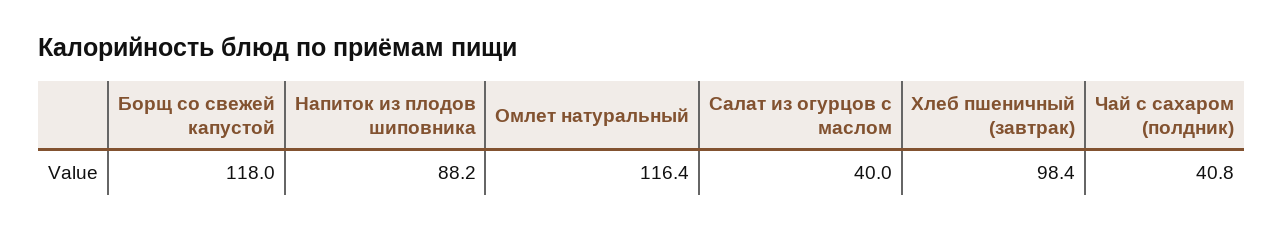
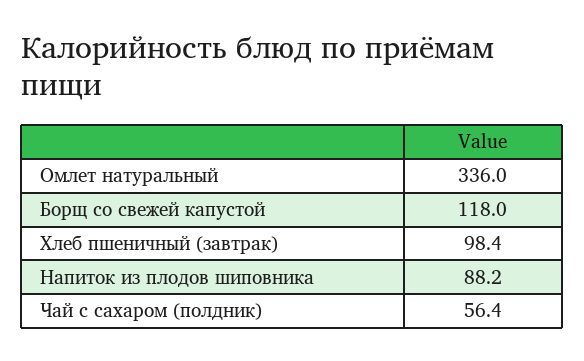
  {
    "Борщ со свежей капустой": 118,
    "Напиток из плодов шиповника": 88.2,
-   "Омлет натуральный": 116.4,
+   "Омлет натуральный": 336,
-   "Салат из огурцов с маслом": 40,
    "Хлеб пшеничный (завтрак)": 98.4,
-   "Чай с сахаром (полдник)": 40.8
+   "Чай с сахаром (полдник)": 56.4
  }

